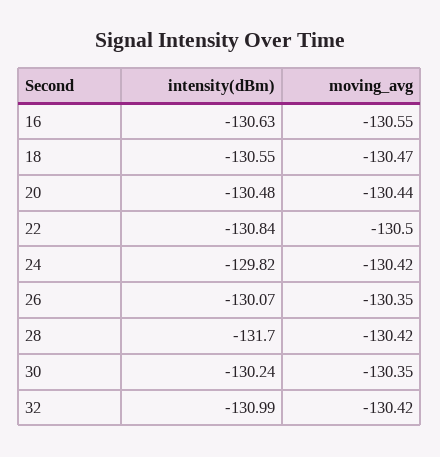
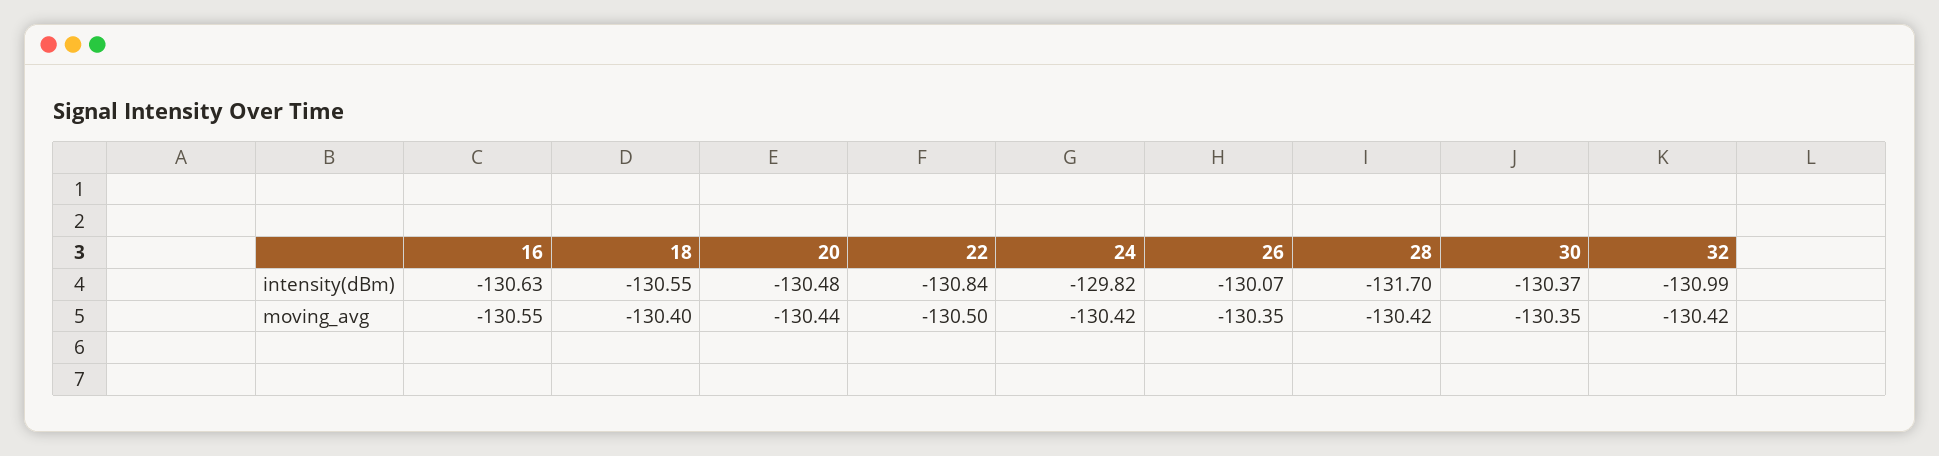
  {
    "intensity(dBm)": {
      "16": -130.63,
      "18": -130.55,
      "20": -130.48,
      "22": -130.84,
      "24": -129.82,
      "26": -130.07,
      "28": -131.7,
-     "30": -130.24,
+     "30": -130.37,
      "32": -130.99
    },
    "moving_avg": {
      "16": -130.55,
-     "18": -130.47,
+     "18": -130.4,
      "20": -130.44,
      "22": -130.5,
      "24": -130.42,
      "26": -130.35,
      "28": -130.42,
      "30": -130.35,
      "32": -130.42
    }
  }

